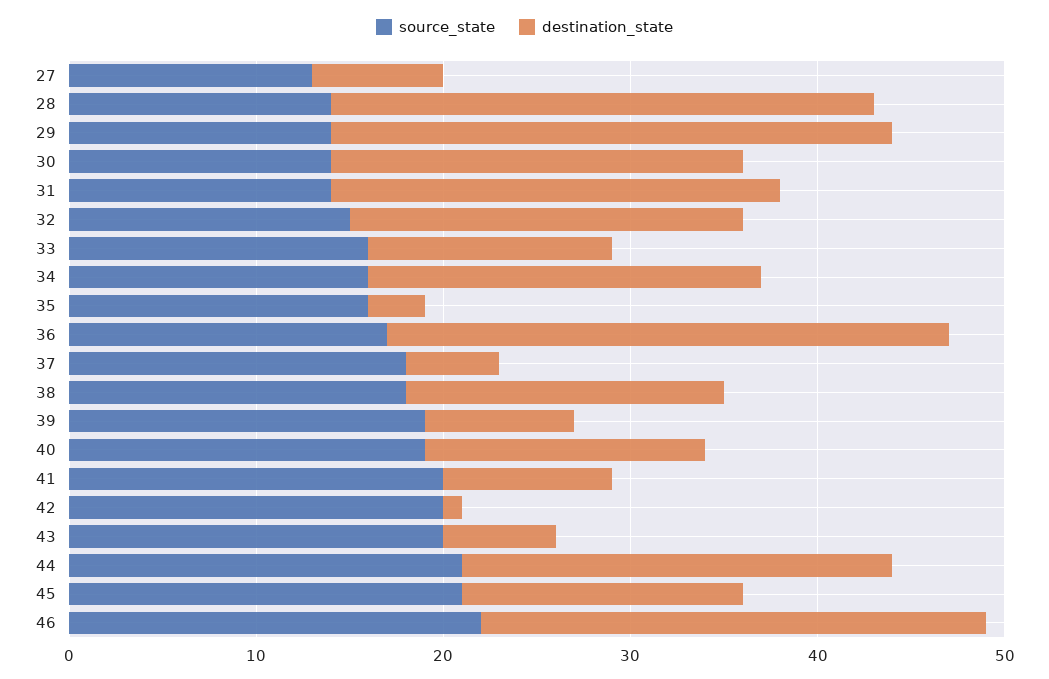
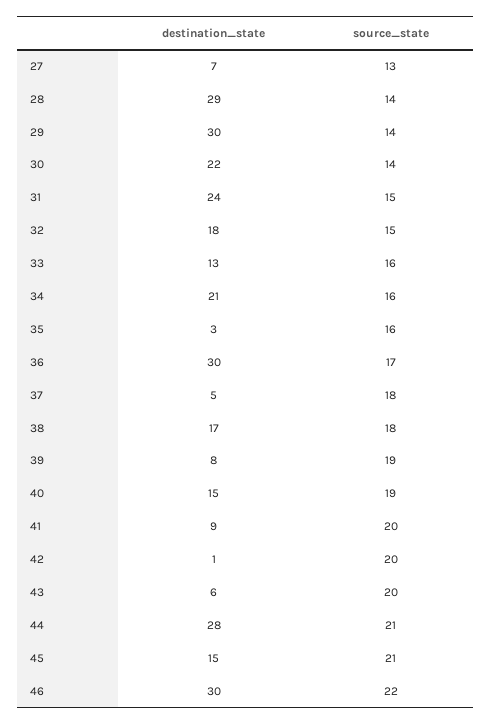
  {
    "source_state": {
      "27": 13,
      "28": 14,
      "29": 14,
      "30": 14,
-     "31": 14,
+     "31": 15,
      "32": 15,
      "33": 16,
      "34": 16,
      "35": 16,
      "36": 17,
      "37": 18,
      "38": 18,
      "39": 19,
      "40": 19,
      "41": 20,
      "42": 20,
      "43": 20,
      "44": 21,
      "45": 21,
      "46": 22
    },
    "destination_state": {
      "27": 7,
      "28": 29,
      "29": 30,
      "30": 22,
      "31": 24,
-     "32": 21,
+     "32": 18,
      "33": 13,
      "34": 21,
      "35": 3,
      "36": 30,
      "37": 5,
      "38": 17,
      "39": 8,
      "40": 15,
      "41": 9,
      "42": 1,
      "43": 6,
-     "44": 23,
+     "44": 28,
      "45": 15,
-     "46": 27
+     "46": 30
    }
  }

